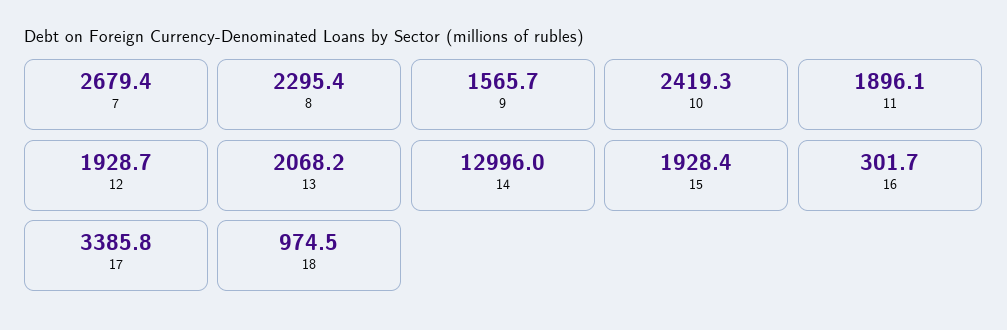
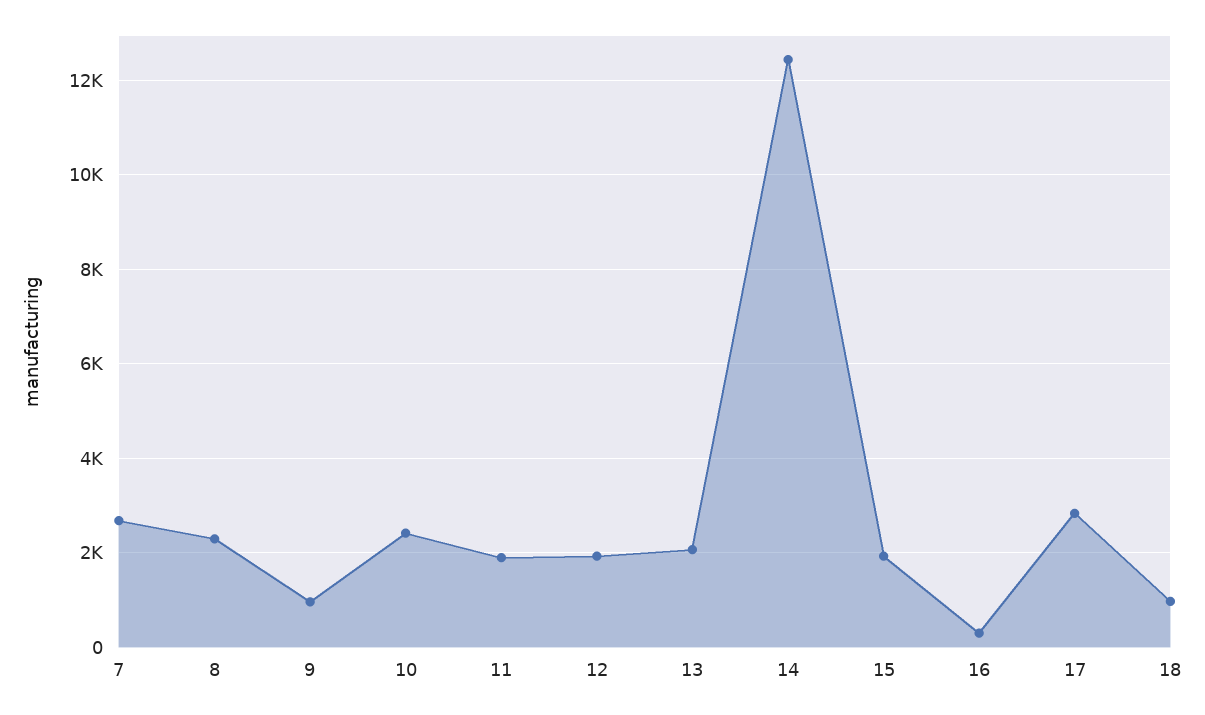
  {
    "7": 2679.4,
    "8": 2295.4,
-   "9": 1565.7,
+   "9": 1000,
    "10": 2419.3,
    "11": 1896.1,
    "12": 1928.7,
    "13": 2068.2,
-   "14": 12996,
+   "14": 12400,
    "15": 1928.4,
    "16": 301.7,
-   "17": 3385.8,
+   "17": 2800,
    "18": 974.5
  }

